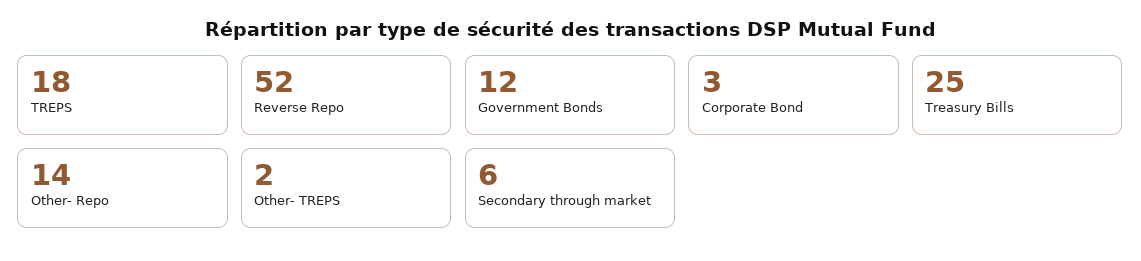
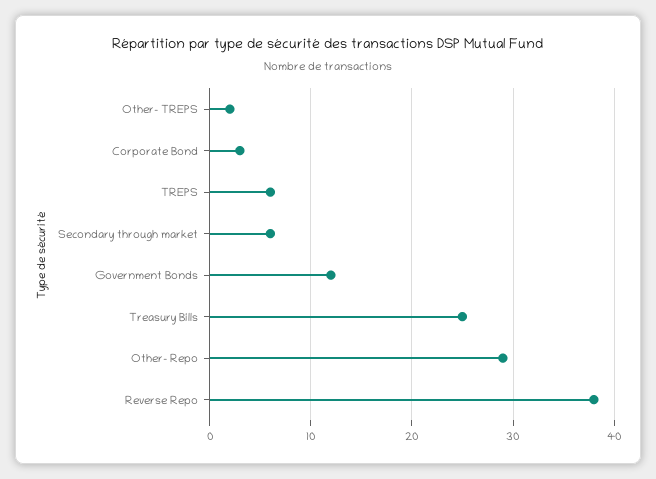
  {
-   "TREPS": 18,
+   "TREPS": 6,
-   "Reverse Repo": 52,
+   "Reverse Repo": 38,
    "Government Bonds": 12,
    "Corporate Bond": 3,
    "Treasury Bills": 25,
-   "Other- Repo": 14,
+   "Other- Repo": 29,
    "Other- TREPS": 2,
    "Secondary through market": 6
  }

